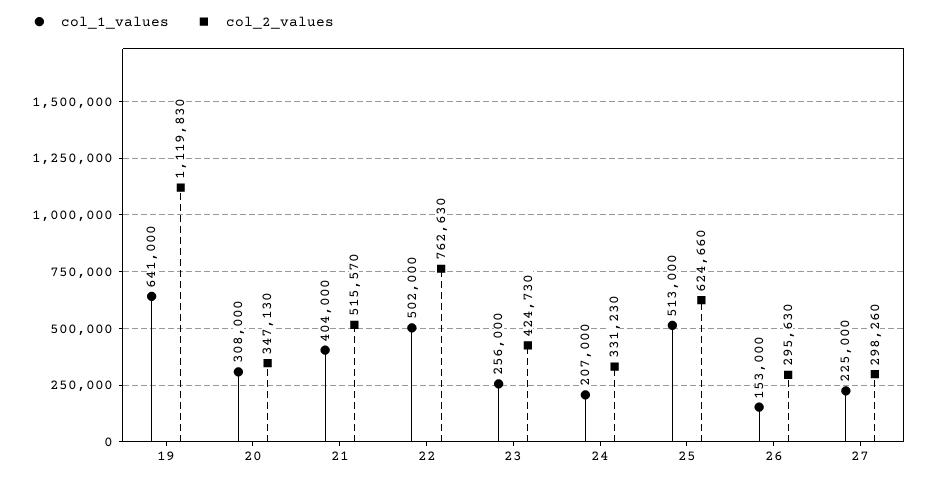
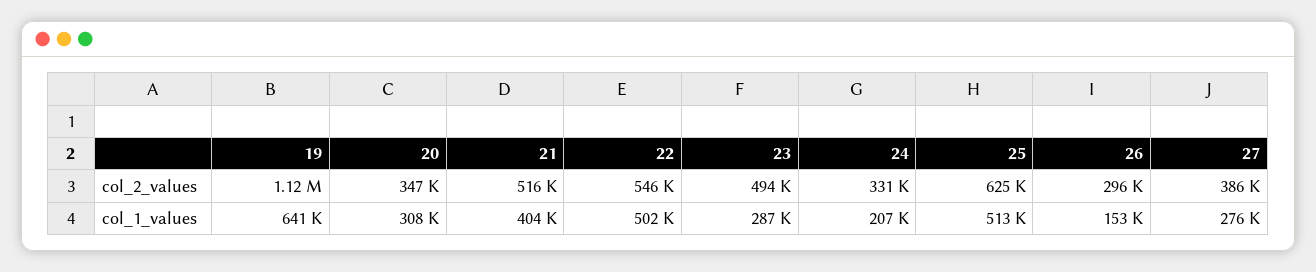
  {
    "col_1_values": {
      "19": 641000,
      "20": 308000,
      "21": 404000,
      "22": 502000,
-     "23": 256000,
+     "23": 287000,
      "24": 207000,
      "25": 513000,
      "26": 153000,
-     "27": 225000
+     "27": 276000
    },
    "col_2_values": {
      "19": 1119830,
      "20": 347130,
      "21": 515570,
-     "22": 762630,
+     "22": 546000,
-     "23": 424730,
+     "23": 494000,
      "24": 331230,
      "25": 624660,
      "26": 295630,
-     "27": 298260
+     "27": 386000
    }
  }

